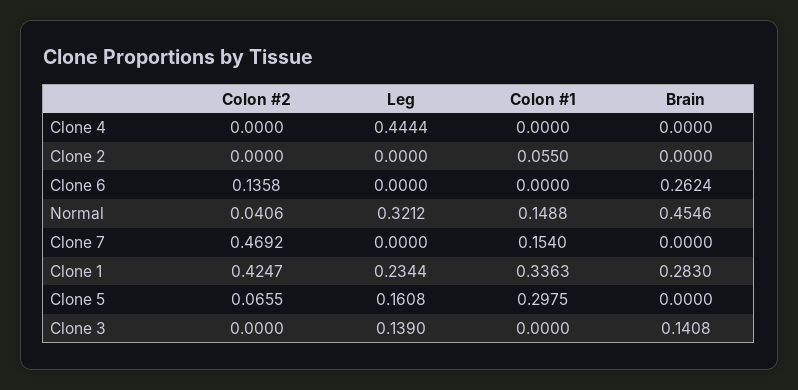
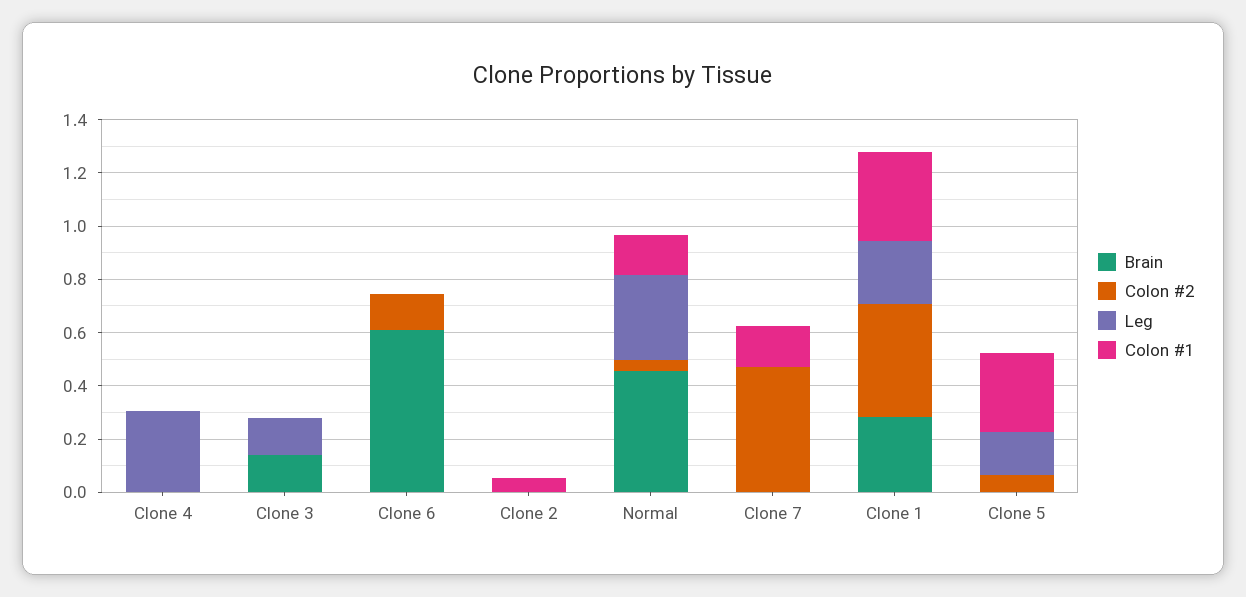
  {
    "Colon #2": {
      "Clone 4": 0,
      "Clone 2": 0,
      "Clone 6": 0.1358,
      "Normal": 0.0406,
      "Clone 7": 0.4692,
      "Clone 1": 0.4247,
      "Clone 5": 0.0655,
      "Clone 3": 0
    },
    "Leg": {
-     "Clone 4": 0.4444,
+     "Clone 4": 0.3,
      "Clone 2": 0,
      "Clone 6": 0,
      "Normal": 0.3212,
      "Clone 7": 0,
      "Clone 1": 0.2344,
      "Clone 5": 0.1608,
      "Clone 3": 0.139
    },
    "Colon #1": {
      "Clone 4": 0,
      "Clone 2": 0.055,
      "Clone 6": 0,
      "Normal": 0.1488,
      "Clone 7": 0.154,
      "Clone 1": 0.3363,
      "Clone 5": 0.2975,
      "Clone 3": 0
    },
    "Brain": {
      "Clone 4": 0,
      "Clone 2": 0,
-     "Clone 6": 0.2624,
+     "Clone 6": 0.6,
      "Normal": 0.4546,
      "Clone 7": 0,
      "Clone 1": 0.283,
      "Clone 5": 0,
      "Clone 3": 0.1408
    }
  }

